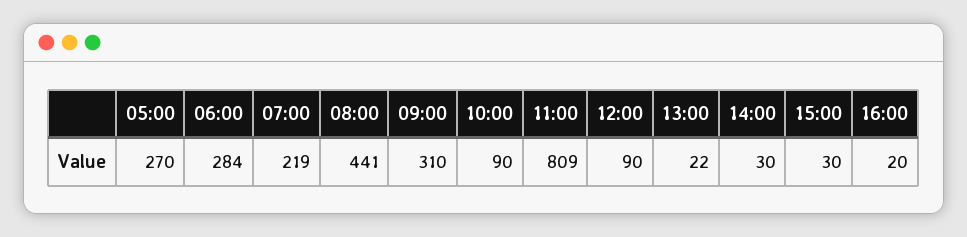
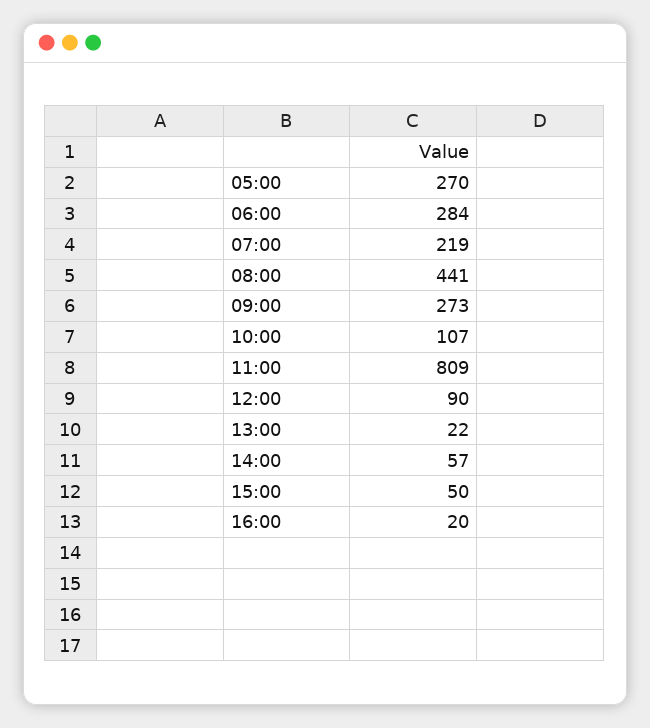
  {
    "05:00": 270,
    "06:00": 284,
    "07:00": 219,
    "08:00": 441,
-   "09:00": 310,
+   "09:00": 273,
-   "10:00": 90,
+   "10:00": 107,
    "11:00": 809,
    "12:00": 90,
    "13:00": 22,
-   "14:00": 30,
+   "14:00": 57,
-   "15:00": 30,
+   "15:00": 50,
    "16:00": 20
  }

